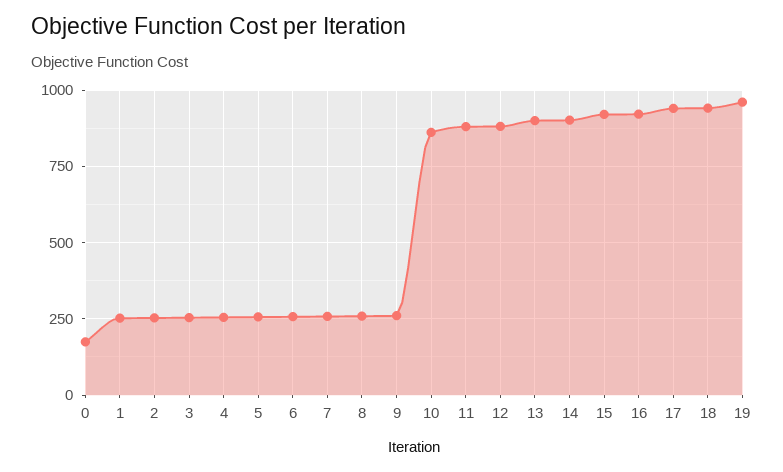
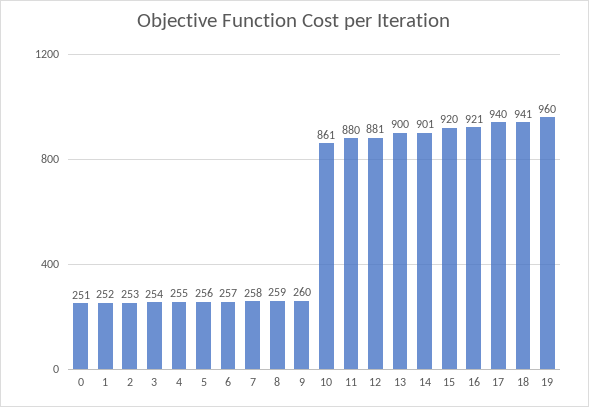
  {
-   "0": 175,
+   "0": 251,
    "1": 252,
    "2": 253,
    "3": 254,
    "4": 255,
    "5": 256,
    "6": 257,
    "7": 258,
    "8": 259,
    "9": 260,
    "10": 861,
    "11": 880,
    "12": 881,
    "13": 900,
    "14": 901,
    "15": 920,
    "16": 921,
    "17": 940,
    "18": 941,
    "19": 960
  }

